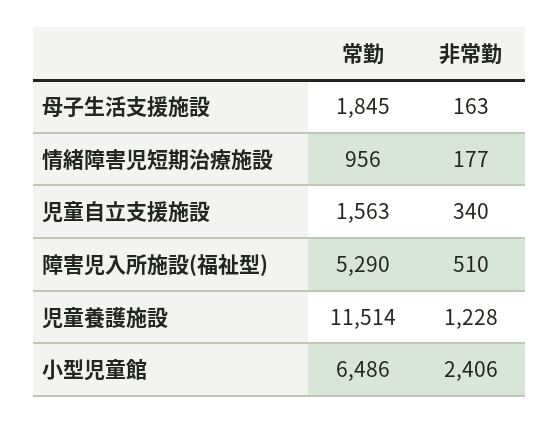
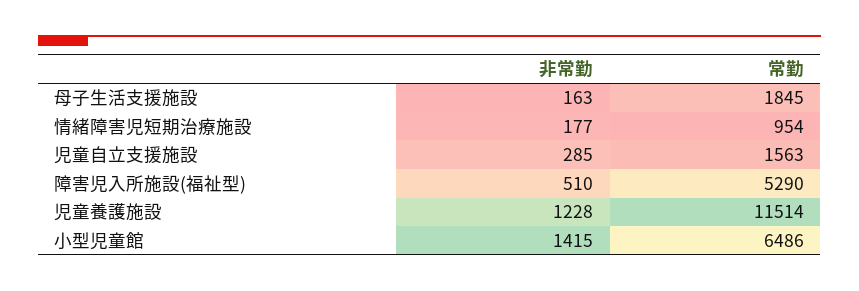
  {
    "常勤": {
      "母子生活支援施設": 1845,
-     "情緒障害児短期治療施設": 956,
+     "情緒障害児短期治療施設": 954,
      "児童自立支援施設": 1563,
      "障害児入所施設(福祉型)": 5290,
      "児童養護施設": 11514,
      "小型児童館": 6486
    },
    "非常勤": {
      "母子生活支援施設": 163,
      "情緒障害児短期治療施設": 177,
-     "児童自立支援施設": 340,
+     "児童自立支援施設": 285,
      "障害児入所施設(福祉型)": 510,
      "児童養護施設": 1228,
-     "小型児童館": 2406
+     "小型児童館": 1415
    }
  }

